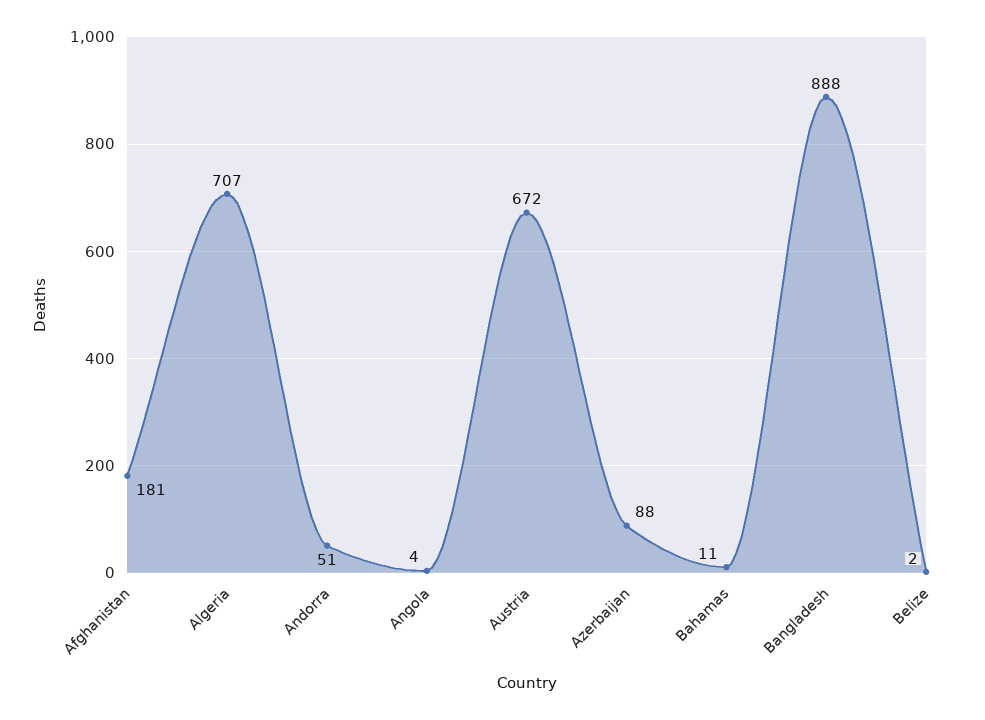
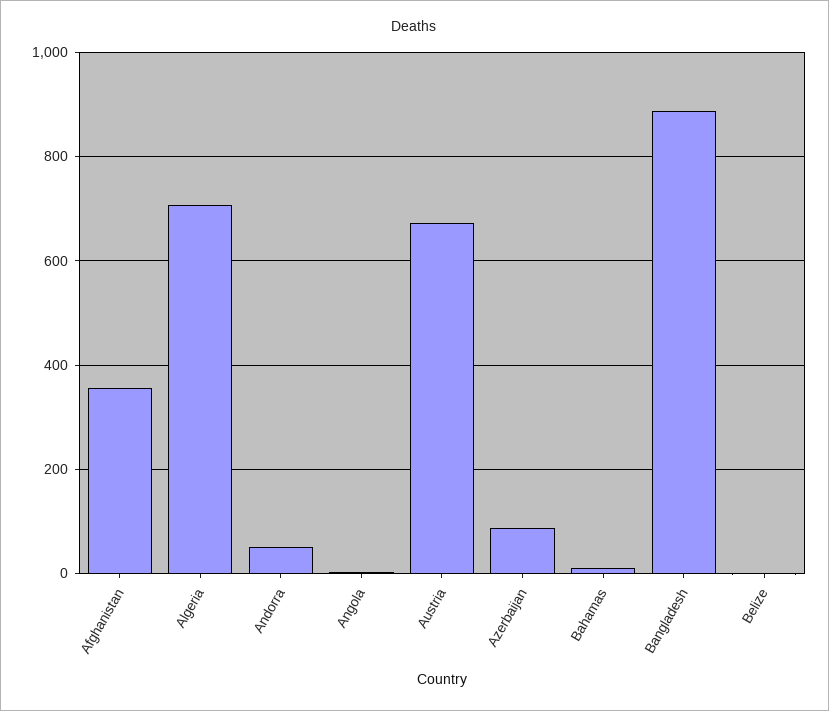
  {
-   "Afghanistan": 181,
+   "Afghanistan": 360,
    "Algeria": 707,
    "Andorra": 51,
    "Angola": 4,
    "Austria": 672,
    "Azerbaijan": 88,
    "Bahamas": 11,
    "Bangladesh": 888,
    "Belize": 2
  }

